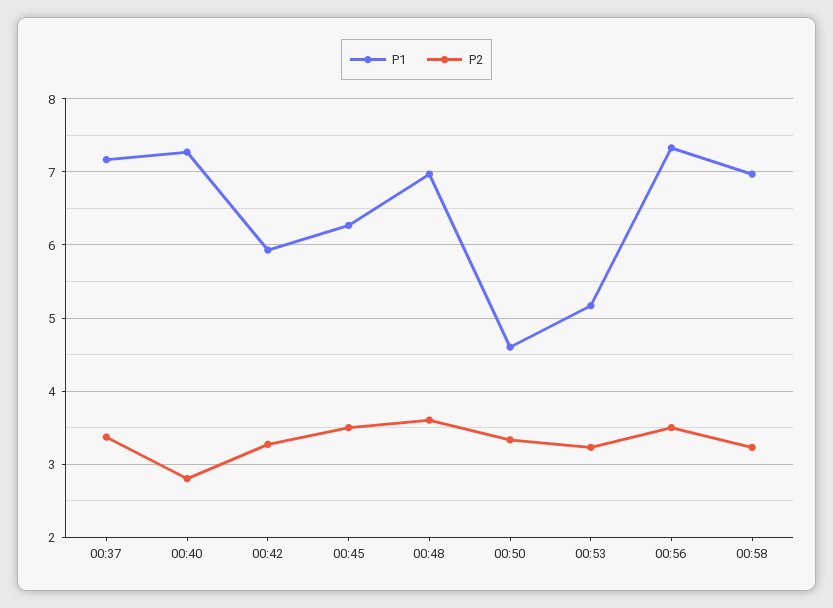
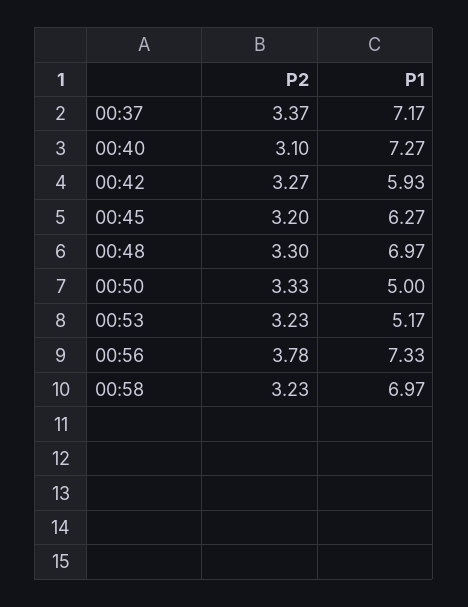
  {
    "P1": {
      "00:37": 7.17,
      "00:40": 7.27,
      "00:42": 5.93,
      "00:45": 6.27,
      "00:48": 6.97,
-     "00:50": 4.6,
+     "00:50": 5,
      "00:53": 5.17,
      "00:56": 7.33,
      "00:58": 6.97
    },
    "P2": {
      "00:37": 3.37,
-     "00:40": 2.8,
+     "00:40": 3.1,
      "00:42": 3.27,
-     "00:45": 3.5,
+     "00:45": 3.2,
-     "00:48": 3.6,
+     "00:48": 3.3,
      "00:50": 3.33,
      "00:53": 3.23,
-     "00:56": 3.5,
+     "00:56": 3.78,
      "00:58": 3.23
    }
  }

